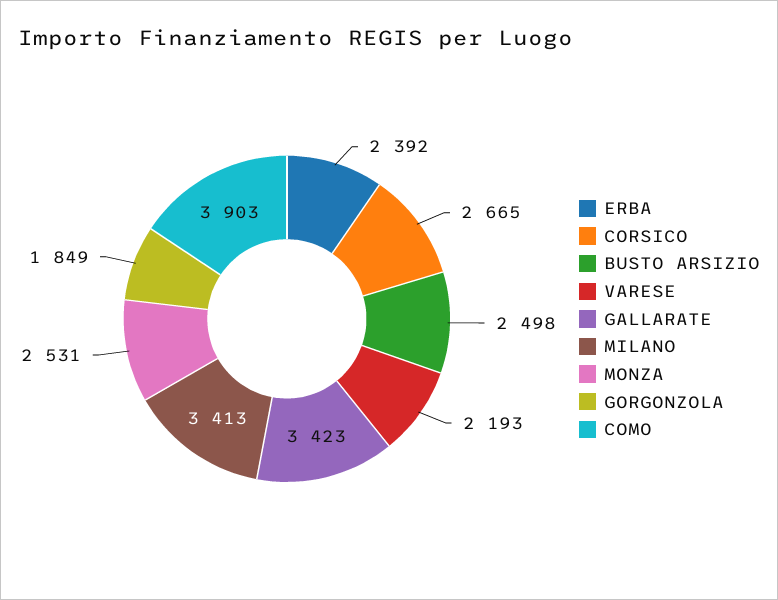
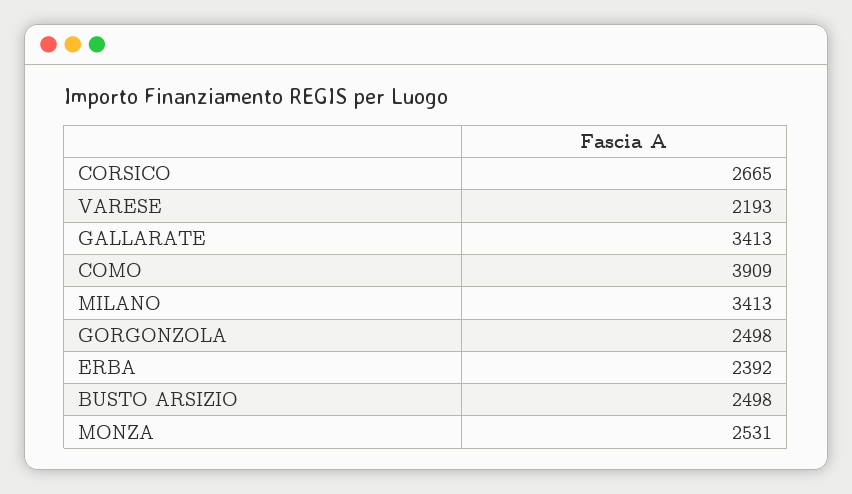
  {
    "ERBA": 2392,
    "CORSICO": 2665,
    "BUSTO ARSIZIO": 2498,
    "VARESE": 2193,
-   "GALLARATE": 3423,
+   "GALLARATE": 3413,
    "MILANO": 3413,
    "MONZA": 2531,
-   "GORGONZOLA": 1849,
+   "GORGONZOLA": 2498,
-   "COMO": 3903
+   "COMO": 3909
  }

